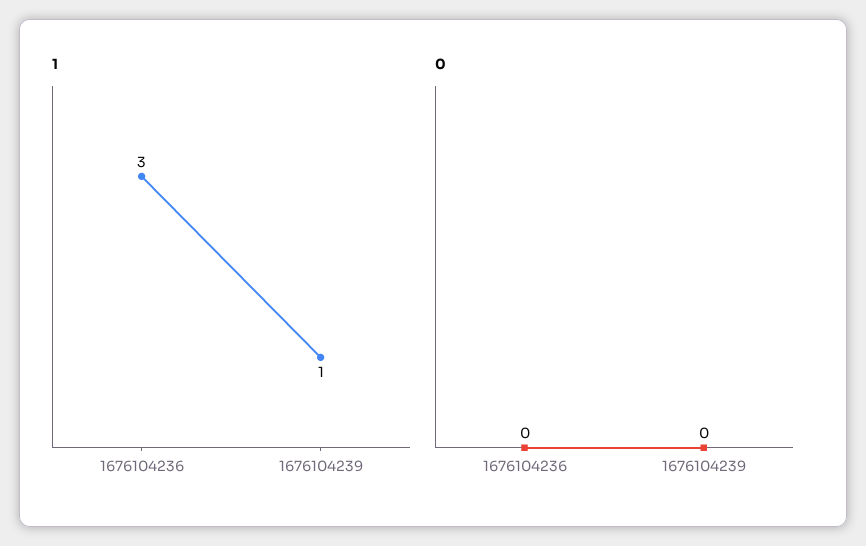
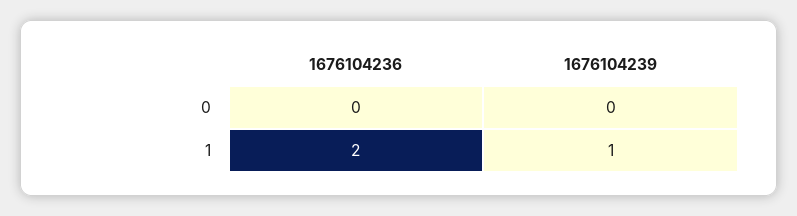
  {
    "1": {
-     "1676104236": 3,
+     "1676104236": 2,
      "1676104239": 1
    },
    "0": {
      "1676104236": 0,
      "1676104239": 0
    }
  }

